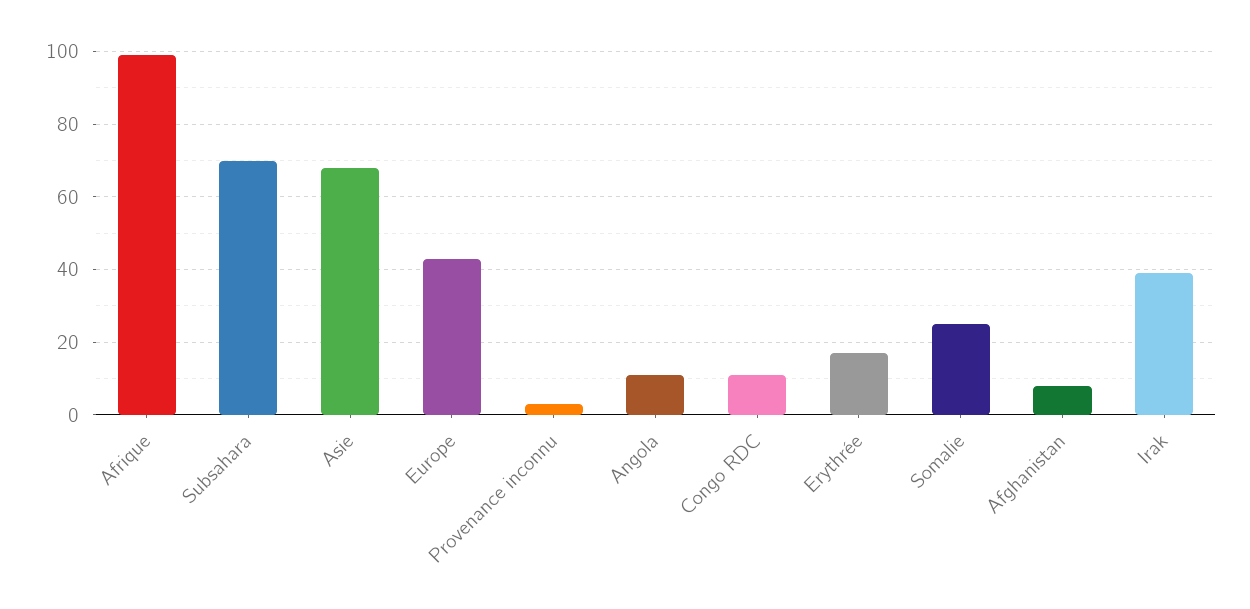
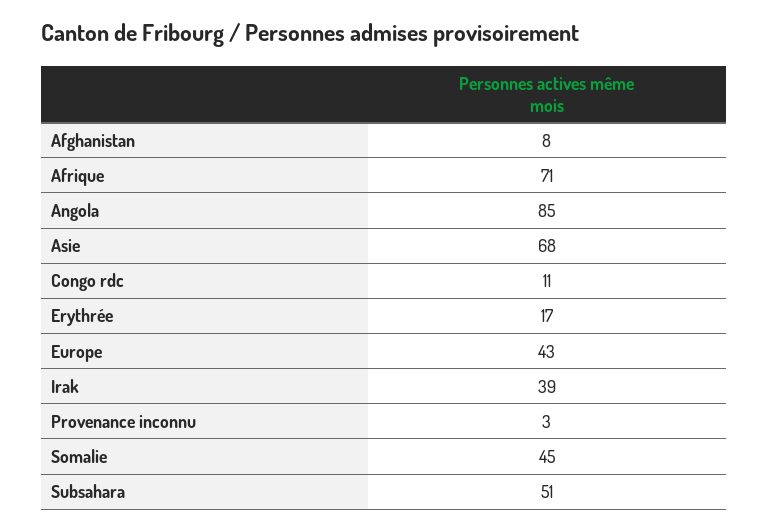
  {
-   "Afrique": 100,
+   "Afrique": 71,
-   "Subsahara": 70,
+   "Subsahara": 51,
    "Asie": 68,
    "Europe": 43,
    "Provenance inconnu": 3,
-   "Angola": 10,
+   "Angola": 85,
    "Congo RDC": 11,
    "Erythrée": 17,
-   "Somalie": 25,
+   "Somalie": 45,
    "Afghanistan": 8,
    "Irak": 39
  }

